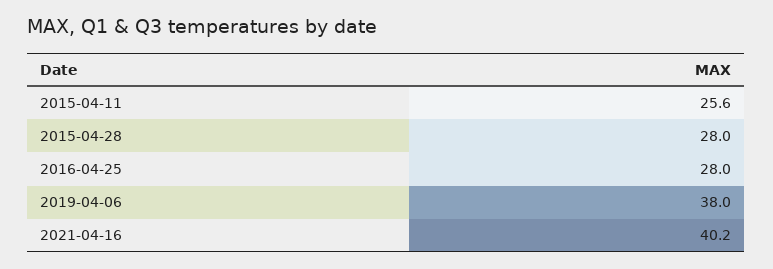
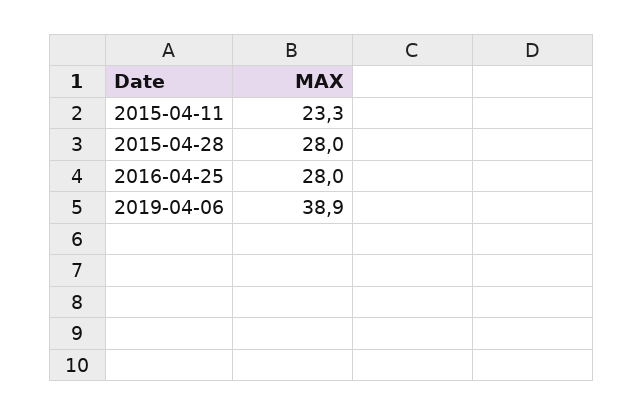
  {
-   "2015-04-11": 25.6,
+   "2015-04-11": 23.3,
    "2015-04-28": 28,
    "2016-04-25": 28,
-   "2019-04-06": 38,
+   "2019-04-06": 38.9
-   "2021-04-16": 40.2
  }

